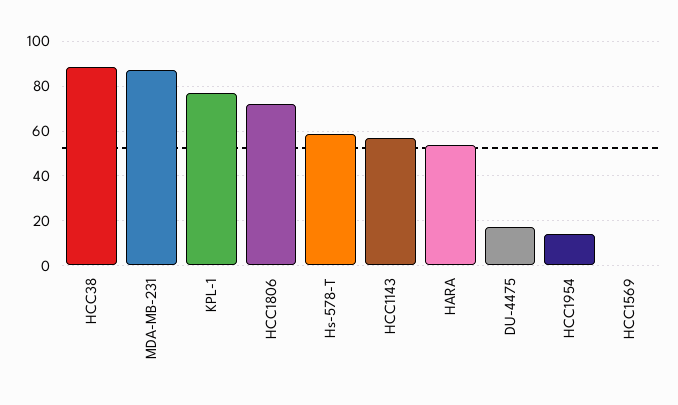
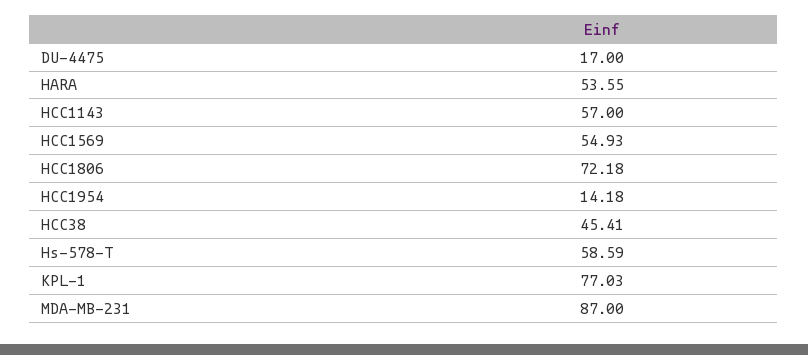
  {
-   "HCC38": 90,
+   "HCC38": 45.41,
    "MDA-MB-231": 87,
    "KPL-1": 77.03,
    "HCC1806": 72.18,
    "Hs-578-T": 58.59,
    "HCC1143": 57,
    "HARA": 53.55,
    "DU-4475": 17,
    "HCC1954": 14.18,
-   "HCC1569": 0
+   "HCC1569": 54.93
  }

